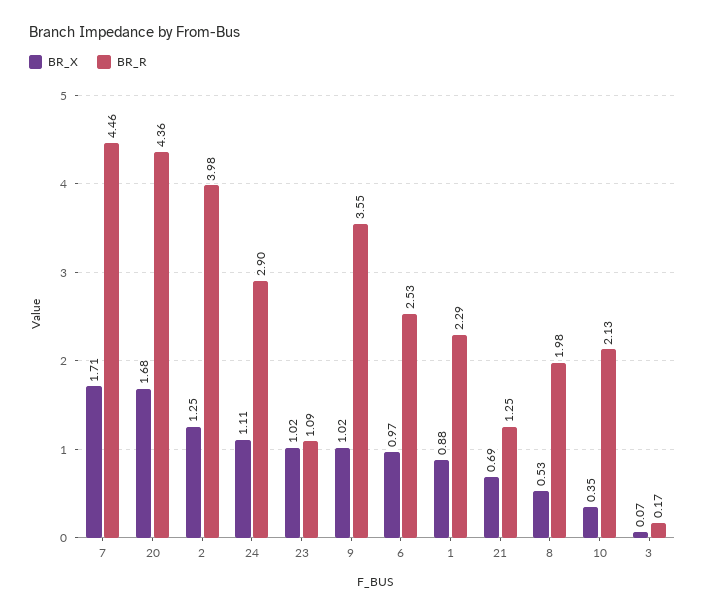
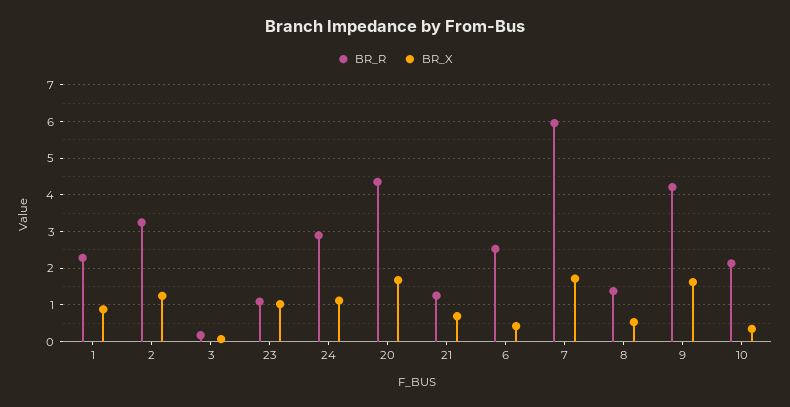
  {
    "BR_X": {
      "7": 1.71,
      "20": 1.68,
      "2": 1.25,
      "24": 1.11,
      "23": 1.02,
-     "9": 1.02,
+     "9": 1.6,
-     "6": 0.97,
+     "6": 0.4,
      "1": 0.88,
      "21": 0.69,
      "8": 0.53,
      "10": 0.35,
      "3": 0.07
    },
    "BR_R": {
-     "7": 4.46,
+     "7": 6,
      "20": 4.36,
-     "2": 3.98,
+     "2": 3.2,
      "24": 2.9,
      "23": 1.09,
-     "9": 3.55,
+     "9": 4.2,
      "6": 2.53,
      "1": 2.29,
      "21": 1.25,
-     "8": 1.98,
+     "8": 1.4,
      "10": 2.13,
      "3": 0.17
    }
  }

